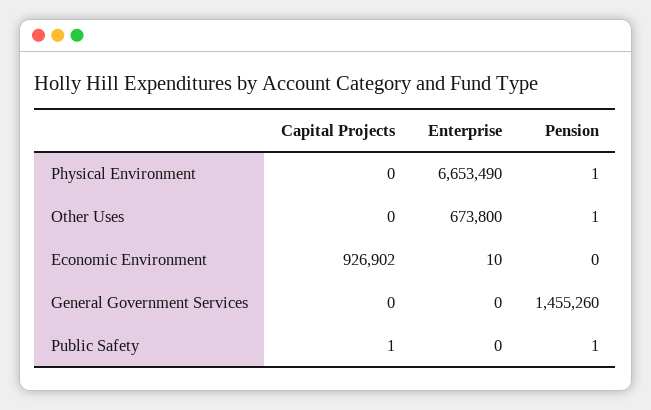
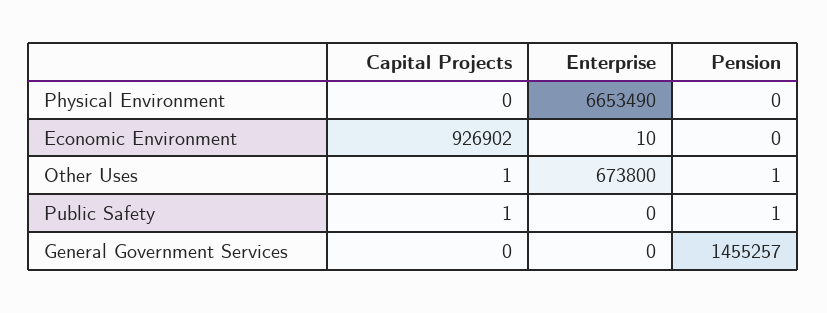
  {
    "Capital Projects": {
      "Physical Environment": 0,
-     "Other Uses": 0,
+     "Other Uses": 1,
      "Economic Environment": 926902,
      "General Government Services": 0,
      "Public Safety": 1
    },
    "Enterprise": {
      "Physical Environment": 6653490,
      "Other Uses": 673800,
      "Economic Environment": 10,
      "General Government Services": 0,
      "Public Safety": 0
    },
    "Pension": {
-     "Physical Environment": 1,
+     "Physical Environment": 0,
      "Other Uses": 1,
      "Economic Environment": 0,
-     "General Government Services": 1455260,
+     "General Government Services": 1455257,
      "Public Safety": 1
    }
  }

